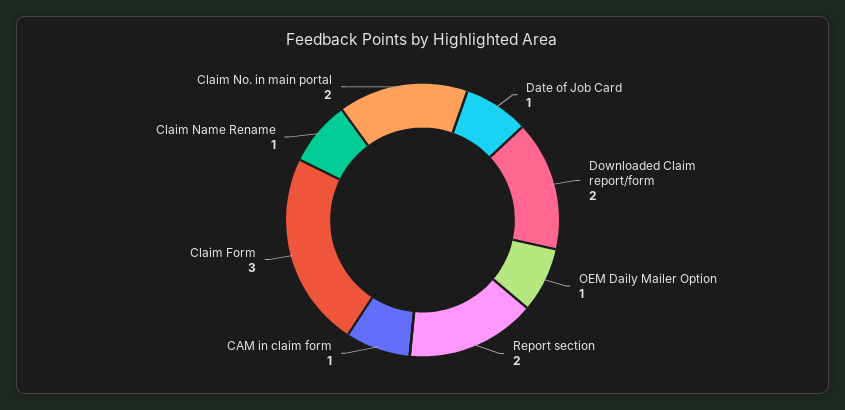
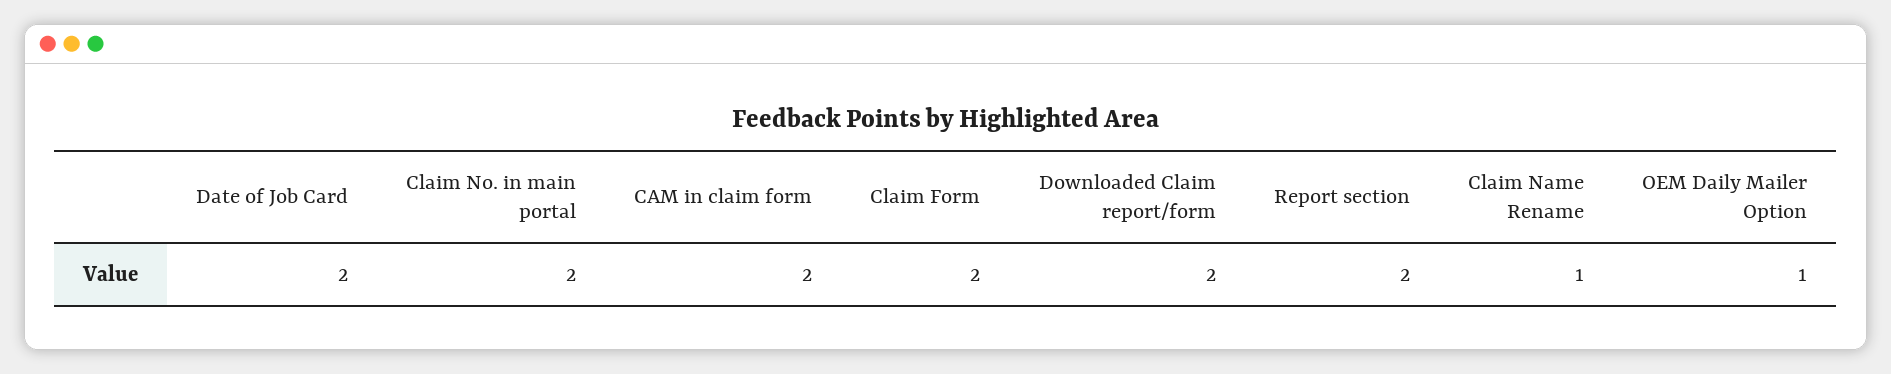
  {
-   "Date of Job Card": 1,
+   "Date of Job Card": 2,
    "Downloaded Claim report/form": 2,
    "OEM Daily Mailer Option": 1,
    "Report section": 2,
-   "CAM in claim form": 1,
+   "CAM in claim form": 2,
-   "Claim Form": 3,
+   "Claim Form": 2,
    "Claim Name Rename": 1,
    "Claim No. in main portal": 2
  }

